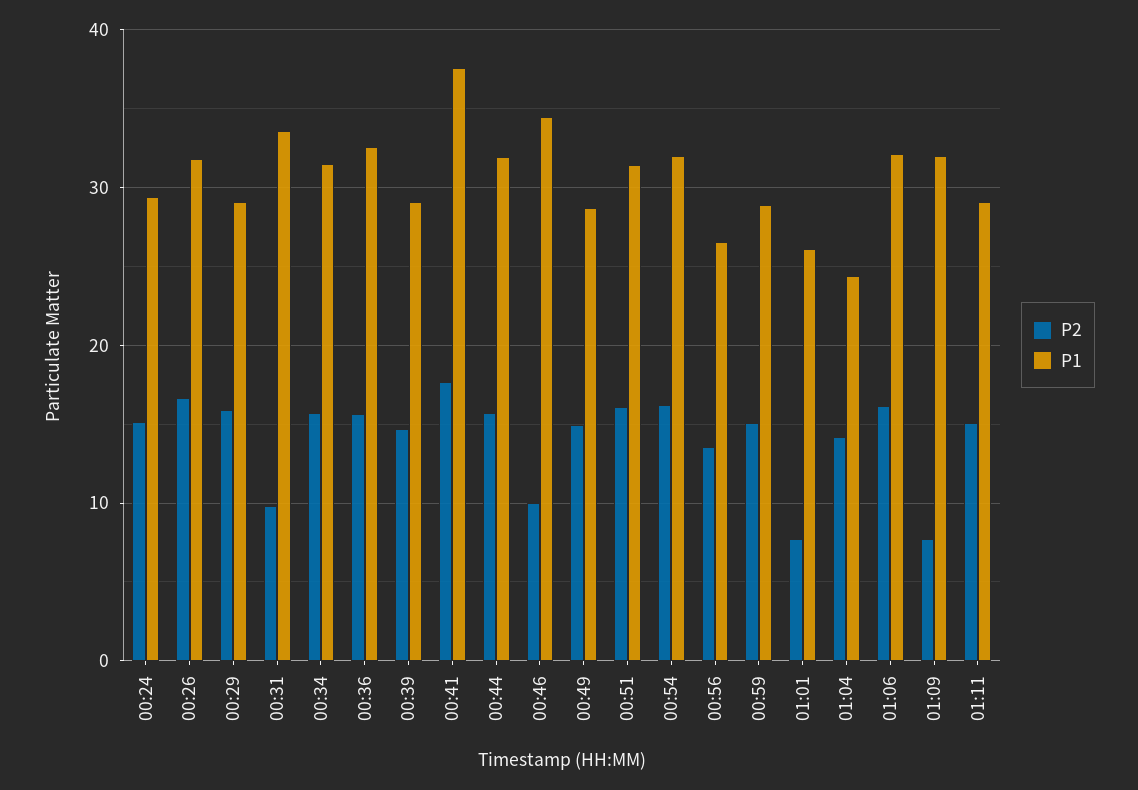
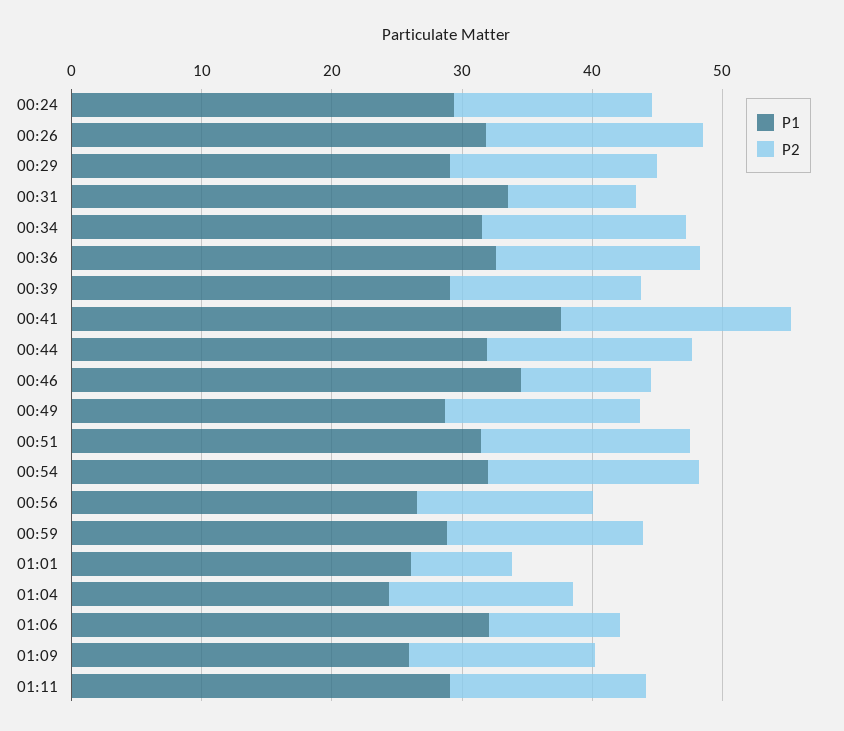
  {
    "P2": {
      "00:24": 15,
      "00:26": 17,
      "00:29": 16,
      "00:31": 10,
      "00:34": 16,
      "00:36": 16,
      "00:39": 15,
      "00:41": 18,
      "00:44": 16,
      "00:46": 10,
      "00:49": 15,
      "00:51": 16,
      "00:54": 16,
      "00:56": 14,
      "00:59": 15,
      "01:01": 8,
      "01:04": 14,
-     "01:06": 16,
+     "01:06": 10,
-     "01:09": 8,
+     "01:09": 14,
      "01:11": 15
    },
    "P1": {
      "00:24": 29,
      "00:26": 32,
      "00:29": 29,
      "00:31": 34,
      "00:34": 32,
      "00:36": 33,
      "00:39": 29,
      "00:41": 38,
      "00:44": 32,
      "00:46": 35,
      "00:49": 29,
      "00:51": 31,
      "00:54": 32,
      "00:56": 27,
      "00:59": 29,
      "01:01": 26,
      "01:04": 24,
      "01:06": 32,
-     "01:09": 32,
+     "01:09": 26,
      "01:11": 29
    }
  }

